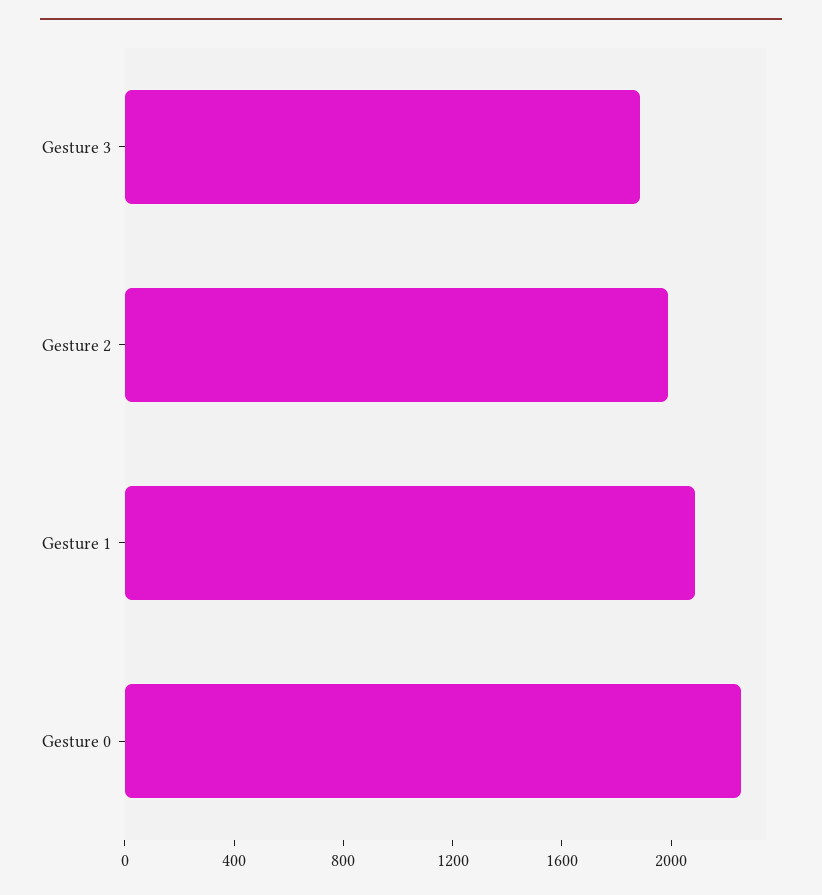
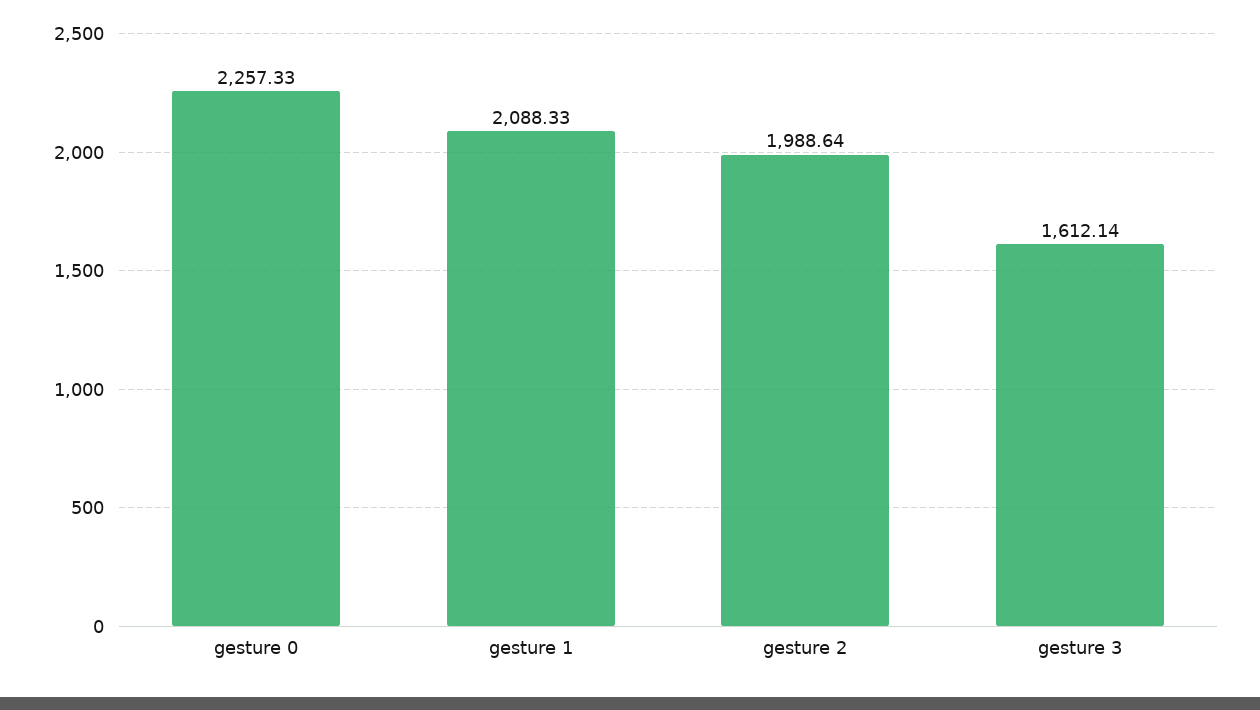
  {
-   "Gesture 3": 1900,
+   "Gesture 3": 1612.14,
    "Gesture 2": 1988.64,
    "Gesture 1": 2088.33,
    "Gesture 0": 2257.33
  }

